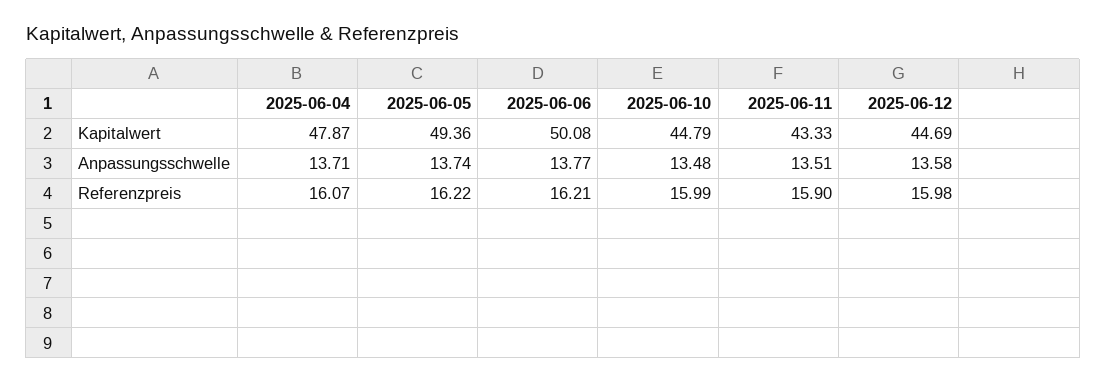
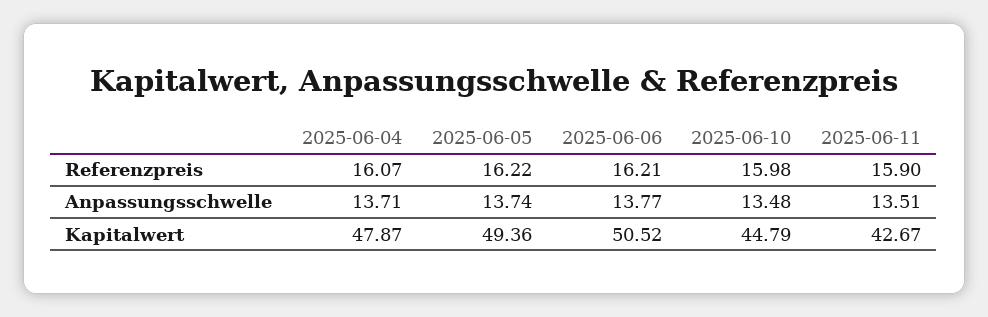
  {
    "2025-06-04": {
      "Kapitalwert": 47.87,
      "Anpassungsschwelle": 13.71,
      "Referenzpreis": 16.07
    },
    "2025-06-05": {
      "Kapitalwert": 49.36,
      "Anpassungsschwelle": 13.74,
      "Referenzpreis": 16.22
    },
    "2025-06-06": {
-     "Kapitalwert": 50.08,
+     "Kapitalwert": 50.52,
      "Anpassungsschwelle": 13.77,
      "Referenzpreis": 16.21
    },
    "2025-06-10": {
      "Kapitalwert": 44.79,
      "Anpassungsschwelle": 13.48,
-     "Referenzpreis": 15.99
+     "Referenzpreis": 15.98
    },
    "2025-06-11": {
-     "Kapitalwert": 43.33,
+     "Kapitalwert": 42.67,
      "Anpassungsschwelle": 13.51,
      "Referenzpreis": 15.9
-   },
+   }
-   "2025-06-12": {
-     "Kapitalwert": 44.69,
-     "Anpassungsschwelle": 13.58,
-     "Referenzpreis": 15.98
-   }
  }

